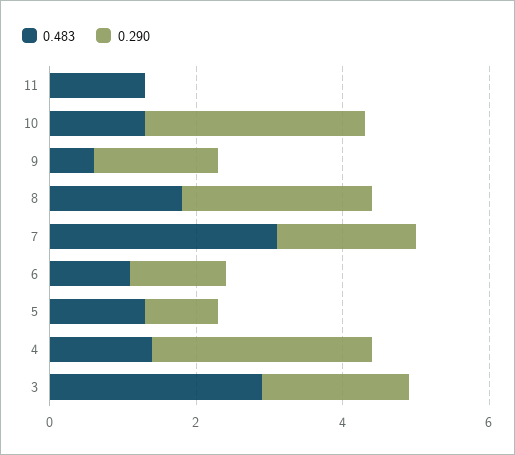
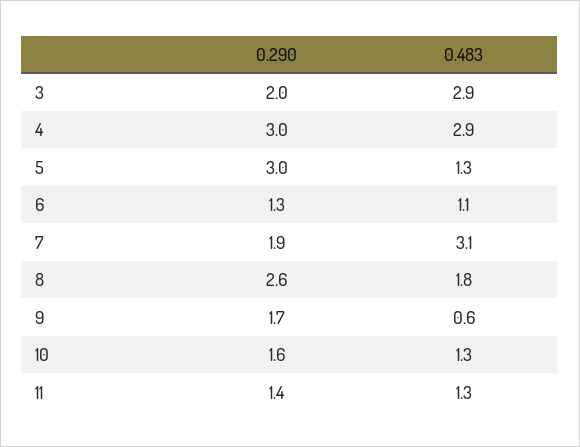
  {
    "0.483": {
      "11": 1.3,
      "10": 1.3,
      "9": 0.6,
      "8": 1.8,
      "7": 3.1,
      "6": 1.1,
      "5": 1.3,
-     "4": 1.5,
+     "4": 2.9,
      "3": 2.9
    },
    "0.290": {
-     "11": 0,
+     "11": 1.4,
-     "10": 3,
+     "10": 1.6,
      "9": 1.7,
      "8": 2.6,
      "7": 1.9,
      "6": 1.3,
-     "5": 1,
+     "5": 3,
      "4": 3,
      "3": 2
    }
  }

